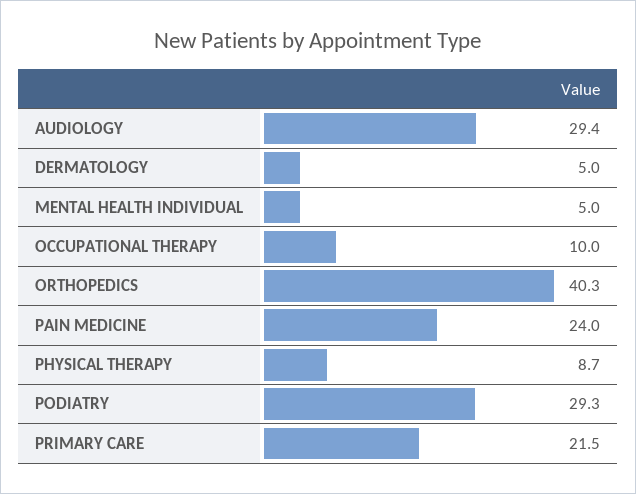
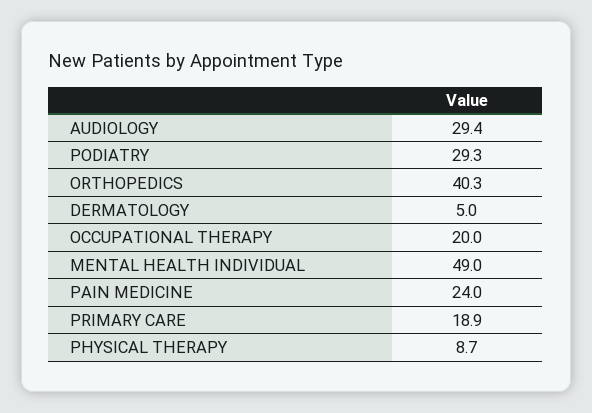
  {
    "AUDIOLOGY": 29.4,
    "DERMATOLOGY": 5,
-   "MENTAL HEALTH INDIVIDUAL": 5,
+   "MENTAL HEALTH INDIVIDUAL": 49,
-   "OCCUPATIONAL THERAPY": 10,
+   "OCCUPATIONAL THERAPY": 20,
    "ORTHOPEDICS": 40.3,
    "PAIN MEDICINE": 24,
    "PHYSICAL THERAPY": 8.7,
    "PODIATRY": 29.3,
-   "PRIMARY CARE": 21.5
+   "PRIMARY CARE": 18.9
  }

